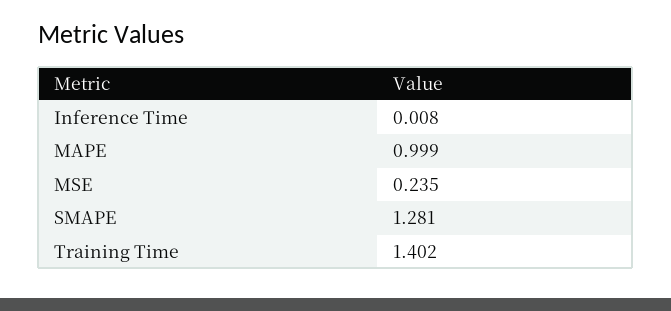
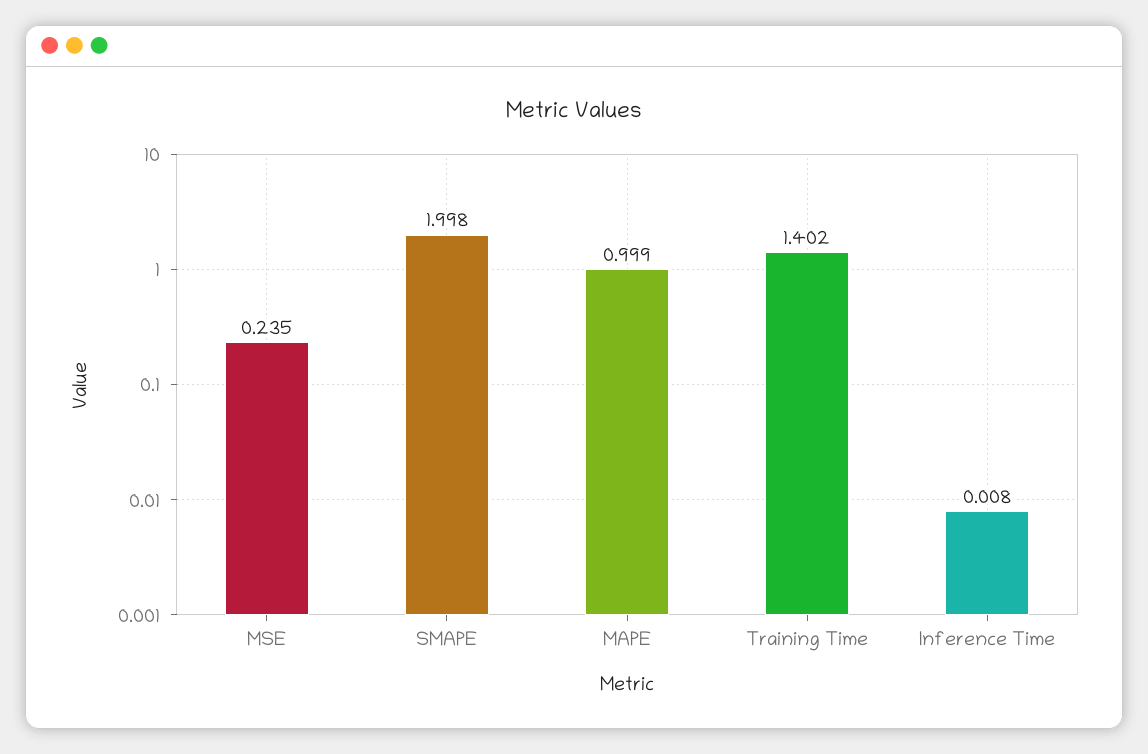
  {
    "Inference Time": 0.008,
    "MAPE": 0.999,
    "MSE": 0.235,
-   "SMAPE": 1.281,
+   "SMAPE": 1.998,
    "Training Time": 1.402
  }

